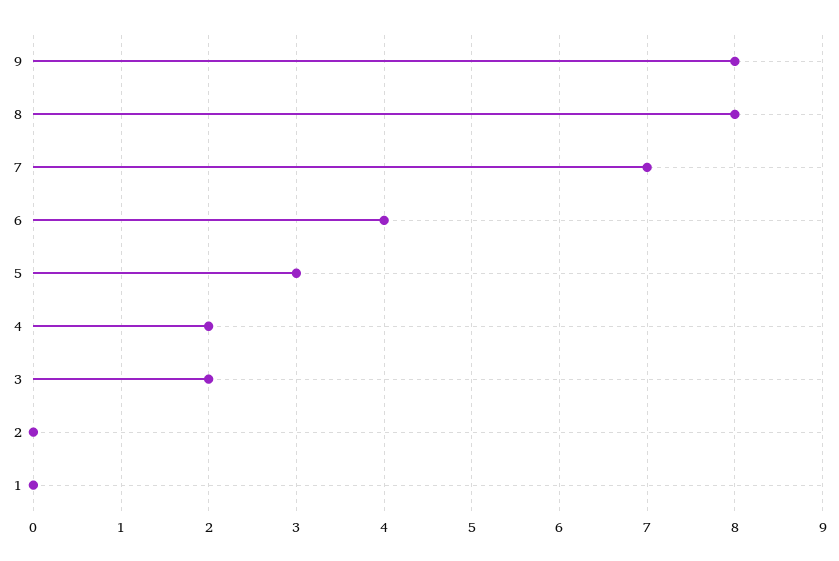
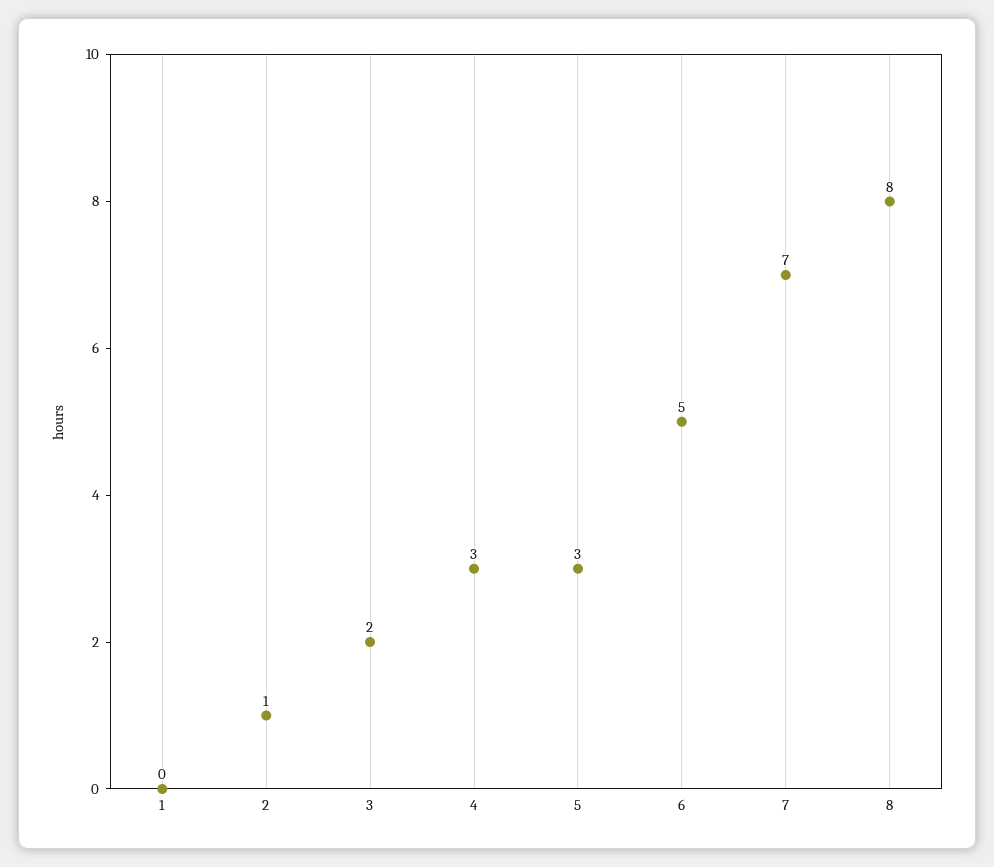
  {
-   "9": 8,
    "8": 8,
    "7": 7,
-   "6": 4,
+   "6": 5,
    "5": 3,
-   "4": 2,
+   "4": 3,
    "3": 2,
-   "2": 0,
+   "2": 1,
    "1": 0
  }

